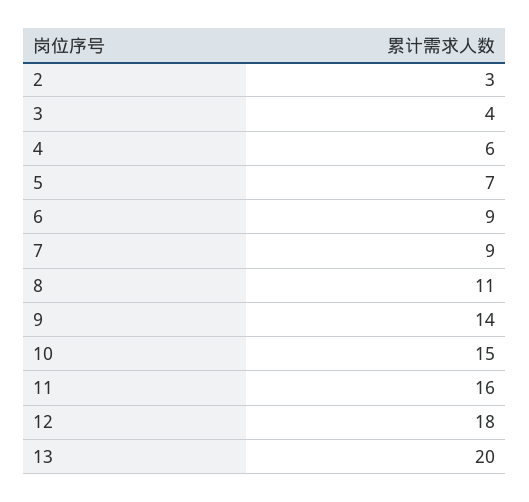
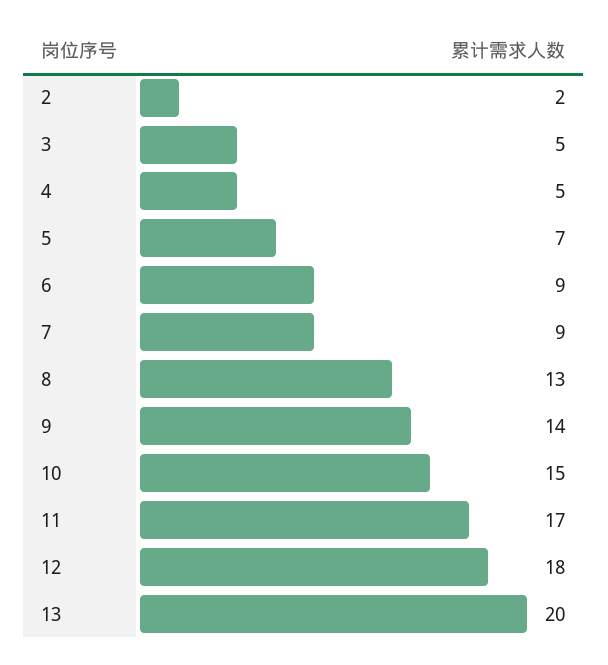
  {
-   "2": 3,
+   "2": 2,
-   "3": 4,
+   "3": 5,
-   "4": 6,
+   "4": 5,
    "5": 7,
    "6": 9,
    "7": 9,
-   "8": 11,
+   "8": 13,
    "9": 14,
    "10": 15,
-   "11": 16,
+   "11": 17,
    "12": 18,
    "13": 20
  }

